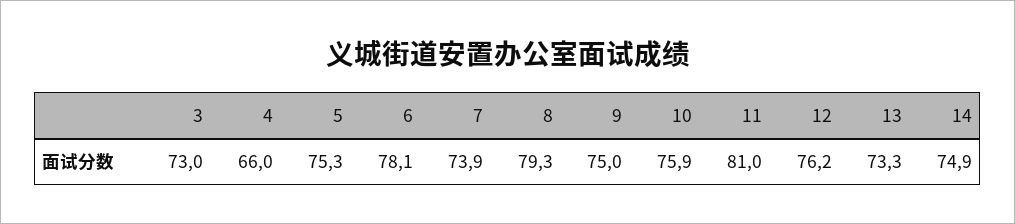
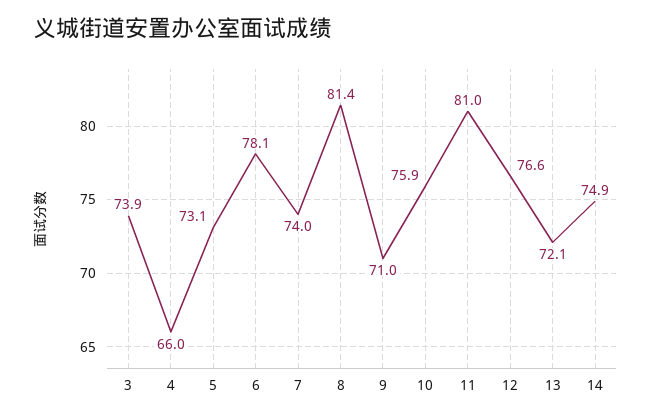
  {
-   "3": 73,
+   "3": 73.9,
    "4": 66,
-   "5": 75.3,
+   "5": 73.1,
    "6": 78.1,
-   "7": 73.9,
+   "7": 74,
-   "8": 79.3,
+   "8": 81.4,
-   "9": 75,
+   "9": 71,
    "10": 75.9,
    "11": 81,
-   "12": 76.2,
+   "12": 76.6,
-   "13": 73.3,
+   "13": 72.1,
    "14": 74.9
  }

